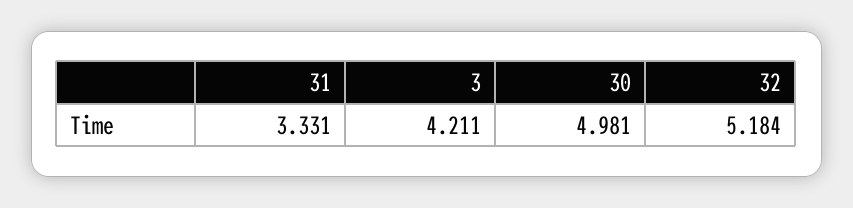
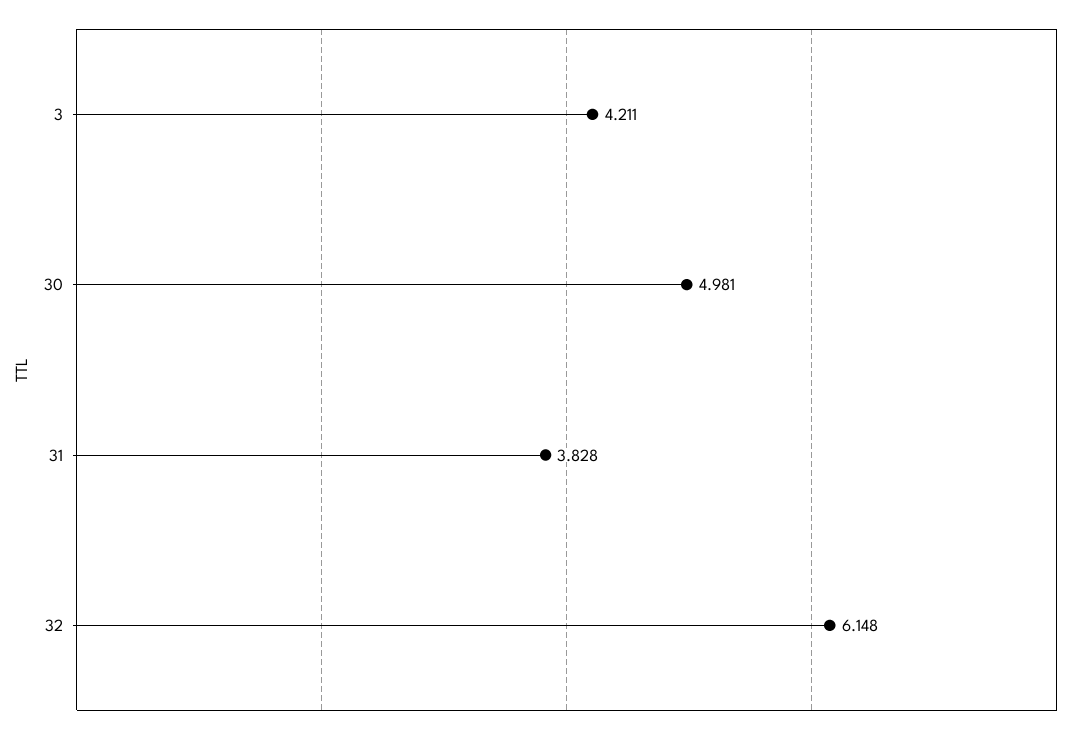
  {
-   "31": 3.331,
+   "31": 3.828,
    "3": 4.211,
    "30": 4.981,
-   "32": 5.184
+   "32": 6.148
  }

